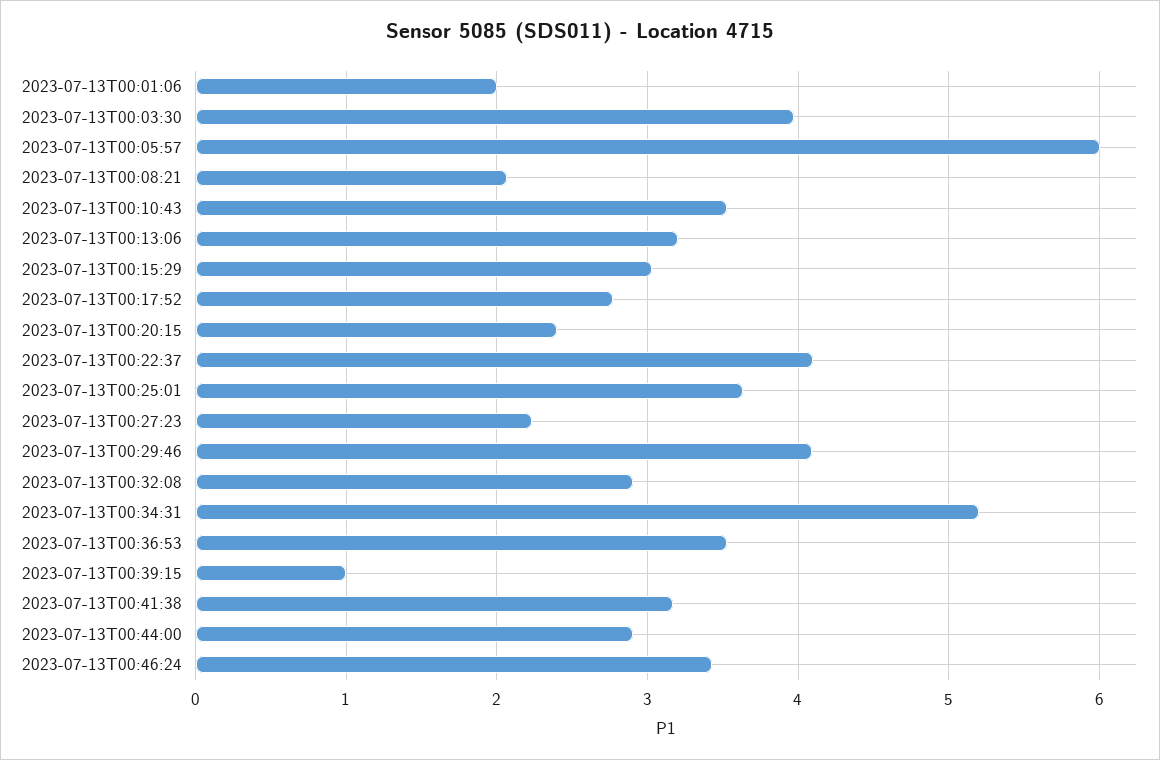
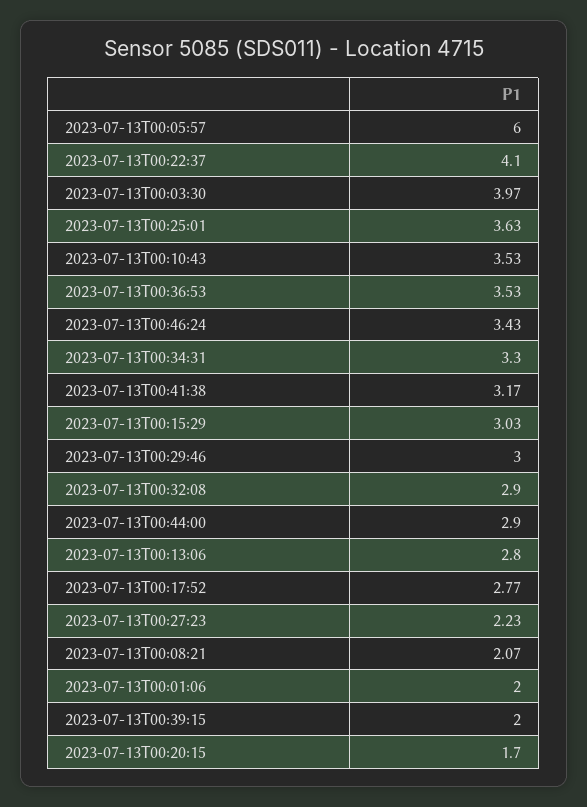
  {
    "2023-07-13T00:01:06": 2,
    "2023-07-13T00:03:30": 3.97,
    "2023-07-13T00:05:57": 6,
    "2023-07-13T00:08:21": 2.07,
    "2023-07-13T00:10:43": 3.53,
-   "2023-07-13T00:13:06": 3.2,
+   "2023-07-13T00:13:06": 2.8,
    "2023-07-13T00:15:29": 3.03,
    "2023-07-13T00:17:52": 2.77,
-   "2023-07-13T00:20:15": 2.4,
+   "2023-07-13T00:20:15": 1.7,
    "2023-07-13T00:22:37": 4.1,
    "2023-07-13T00:25:01": 3.63,
    "2023-07-13T00:27:23": 2.23,
-   "2023-07-13T00:29:46": 4.1,
+   "2023-07-13T00:29:46": 3,
    "2023-07-13T00:32:08": 2.9,
-   "2023-07-13T00:34:31": 5.2,
+   "2023-07-13T00:34:31": 3.3,
    "2023-07-13T00:36:53": 3.53,
-   "2023-07-13T00:39:15": 1,
+   "2023-07-13T00:39:15": 2,
    "2023-07-13T00:41:38": 3.17,
    "2023-07-13T00:44:00": 2.9,
    "2023-07-13T00:46:24": 3.43
  }

